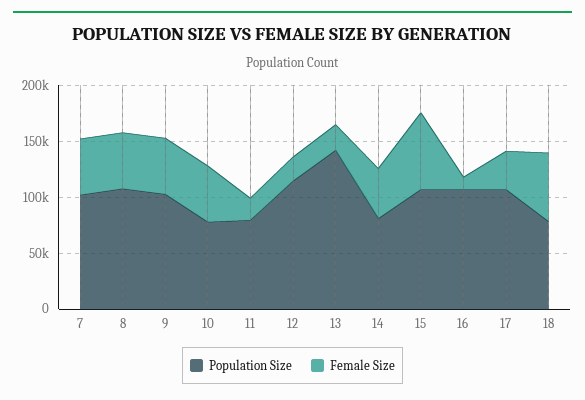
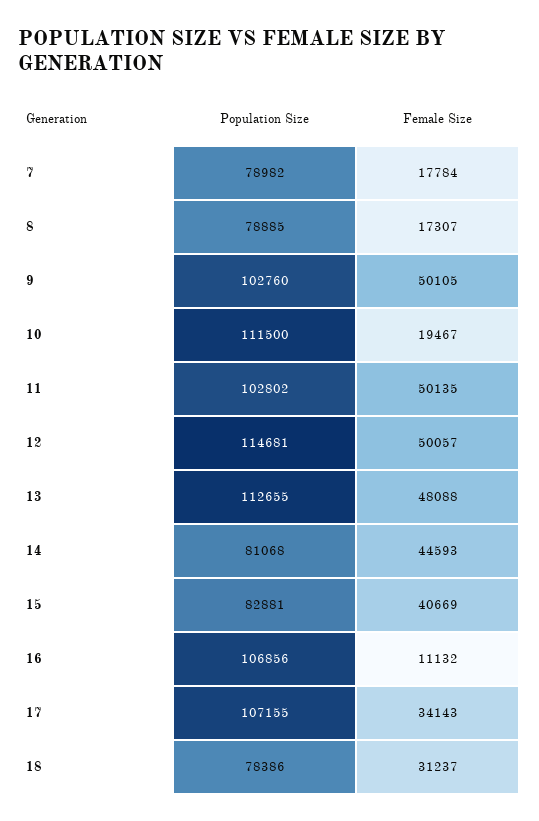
  {
    "Population Size": {
-     "7": 100000,
+     "7": 78982,
-     "8": 110000,
+     "8": 78885,
      "9": 102760,
-     "10": 80000,
+     "10": 111500,
-     "11": 80000,
+     "11": 102802,
      "12": 114681,
-     "13": 140000,
+     "13": 112655,
      "14": 81068,
-     "15": 110000,
+     "15": 82881,
      "16": 106856,
      "17": 107155,
      "18": 78386
    },
    "Female Size": {
-     "7": 50000,
+     "7": 17784,
-     "8": 50000,
+     "8": 17307,
      "9": 50105,
-     "10": 50000,
+     "10": 19467,
-     "11": 20000,
+     "11": 50135,
-     "12": 20000,
+     "12": 50057,
-     "13": 20000,
+     "13": 48088,
      "14": 44593,
-     "15": 70000,
+     "15": 40669,
      "16": 11132,
      "17": 34143,
-     "18": 60000
+     "18": 31237
    }
  }

